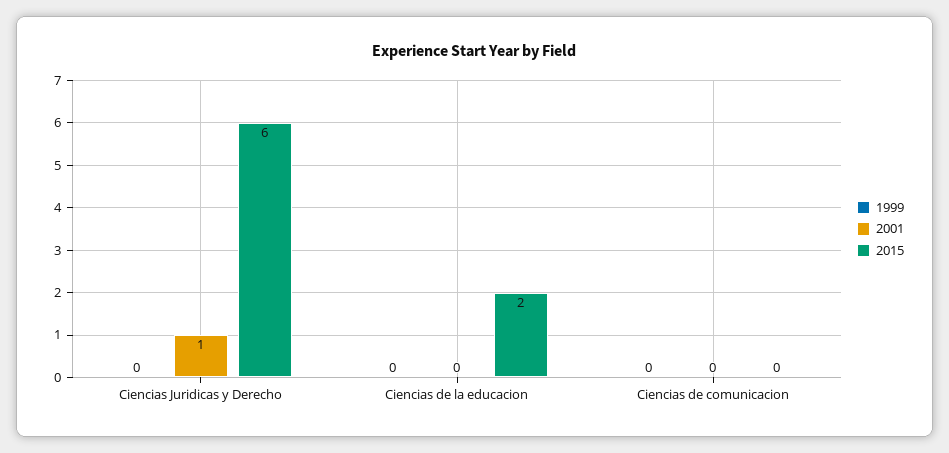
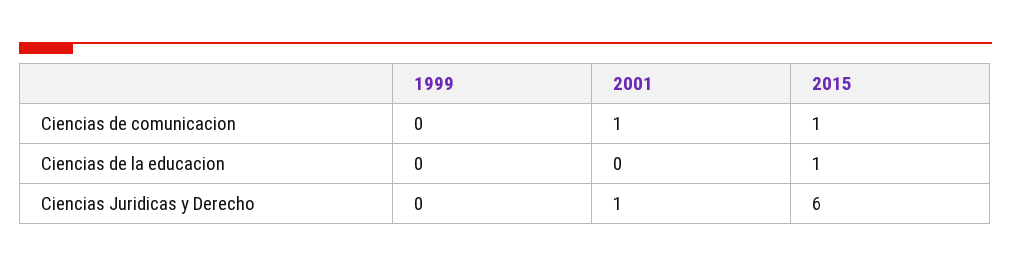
  {
    "1999": {
      "Ciencias Juridicas y Derecho": 0,
      "Ciencias de la educacion": 0,
      "Ciencias de comunicacion": 0
    },
    "2001": {
      "Ciencias Juridicas y Derecho": 1,
      "Ciencias de la educacion": 0,
-     "Ciencias de comunicacion": 0
+     "Ciencias de comunicacion": 1
    },
    "2015": {
      "Ciencias Juridicas y Derecho": 6,
-     "Ciencias de la educacion": 2,
+     "Ciencias de la educacion": 1,
-     "Ciencias de comunicacion": 0
+     "Ciencias de comunicacion": 1
    }
  }

